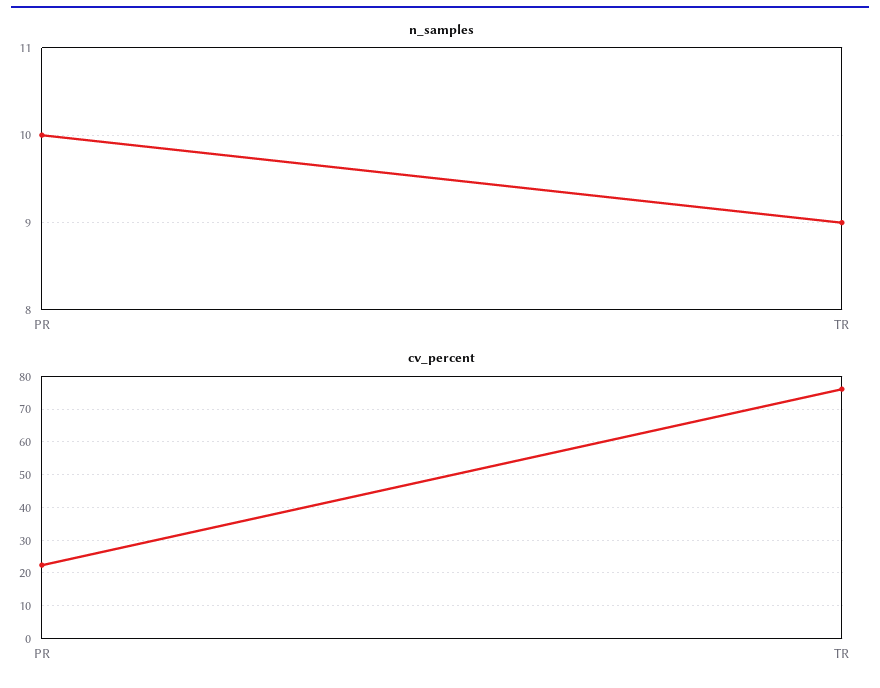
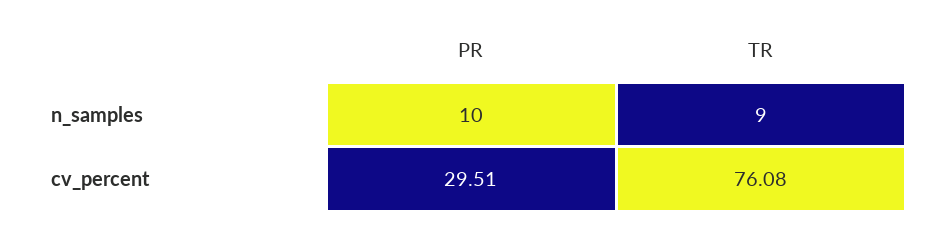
  {
    "n_samples": {
      "PR": 10,
      "TR": 9
    },
    "cv_percent": {
-     "PR": 22,
+     "PR": 29.51,
      "TR": 76.08
    }
  }

